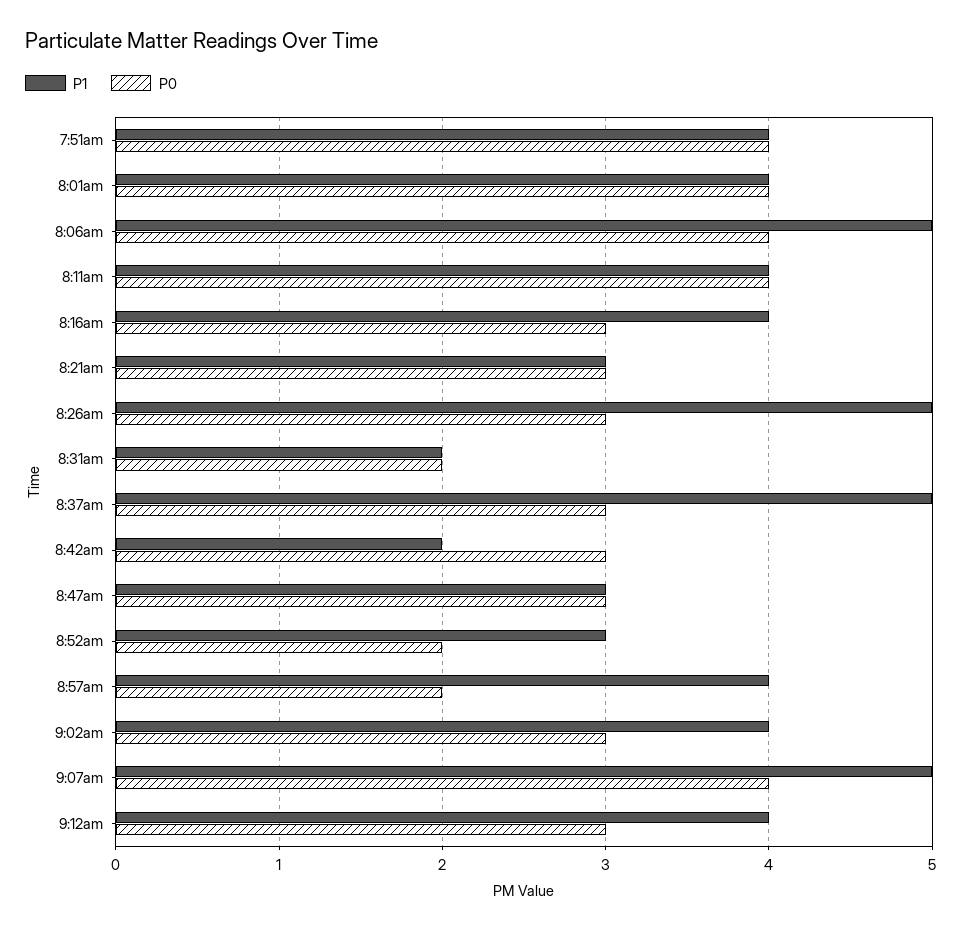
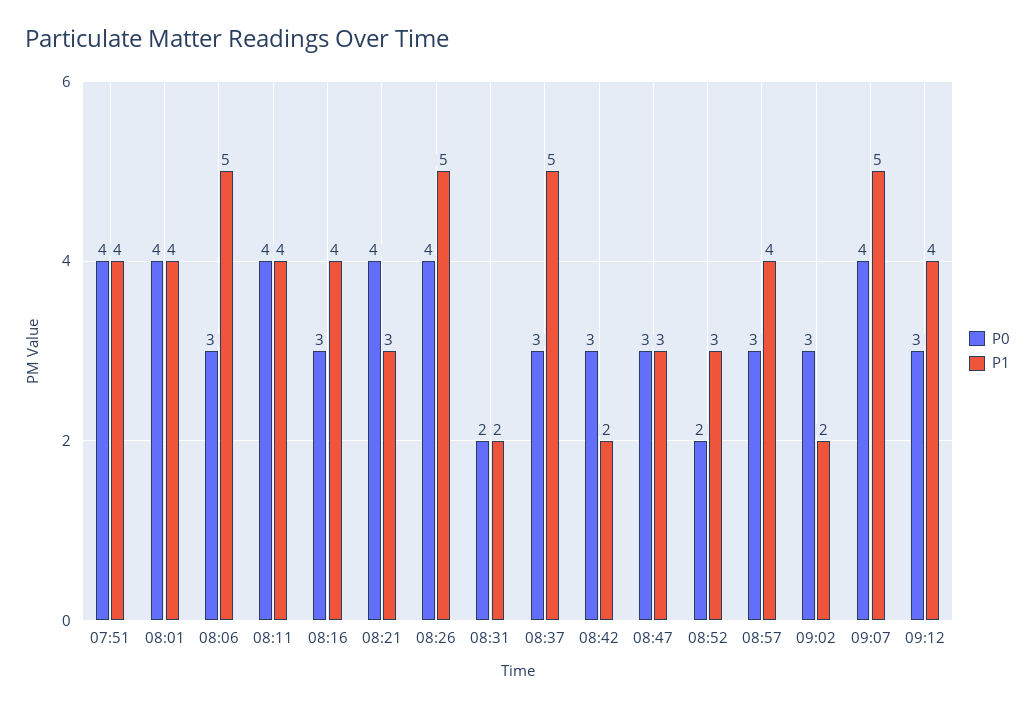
  {
    "P1": {
      "7:51am": 4,
      "8:01am": 4,
      "8:06am": 5,
      "8:11am": 4,
      "8:16am": 4,
      "8:21am": 3,
      "8:26am": 5,
      "8:31am": 2,
      "8:37am": 5,
      "8:42am": 2,
      "8:47am": 3,
      "8:52am": 3,
      "8:57am": 4,
-     "9:02am": 4,
+     "9:02am": 2,
      "9:07am": 5,
      "9:12am": 4
    },
    "P0": {
      "7:51am": 4,
      "8:01am": 4,
-     "8:06am": 4,
+     "8:06am": 3,
      "8:11am": 4,
      "8:16am": 3,
-     "8:21am": 3,
+     "8:21am": 4,
-     "8:26am": 3,
+     "8:26am": 4,
      "8:31am": 2,
      "8:37am": 3,
      "8:42am": 3,
      "8:47am": 3,
      "8:52am": 2,
-     "8:57am": 2,
+     "8:57am": 3,
      "9:02am": 3,
      "9:07am": 4,
      "9:12am": 3
    }
  }

